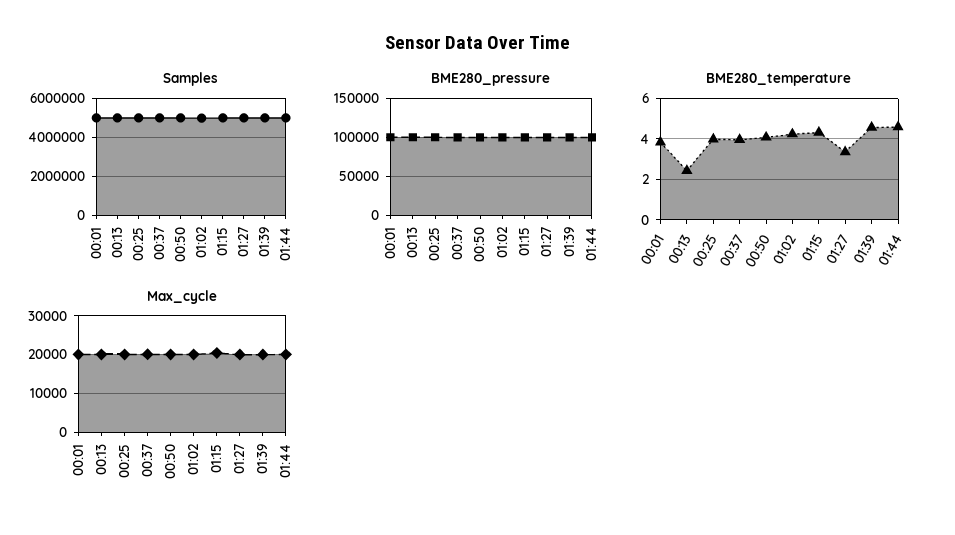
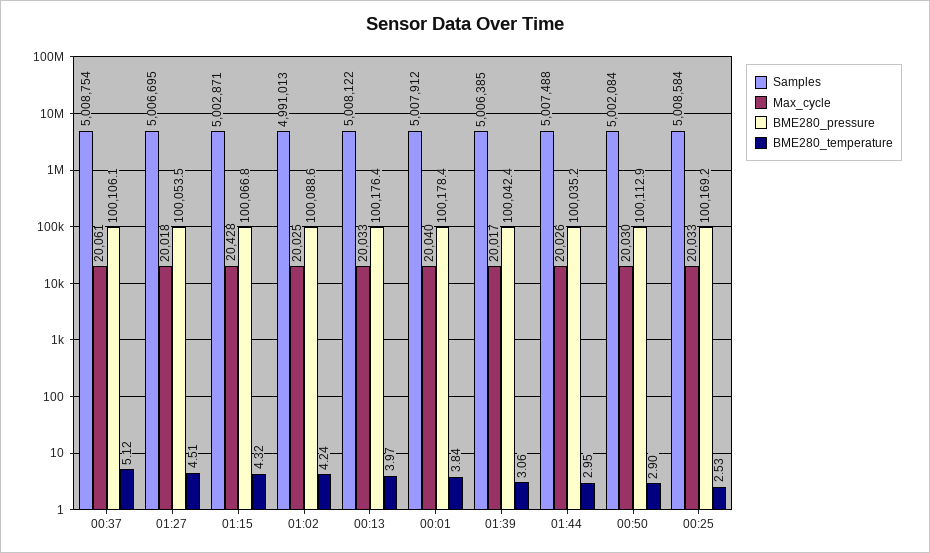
  {
    "Samples": {
      "00:01": 5007912,
      "00:13": 5008122,
      "00:25": 5008584,
      "00:37": 5008754,
      "00:50": 5002084,
      "01:02": 4991013,
      "01:15": 5002871,
      "01:27": 5006695,
      "01:39": 5006385,
      "01:44": 5007488
    },
    "BME280_pressure": {
      "00:01": 100178.4,
      "00:13": 100176.4,
      "00:25": 100169.2,
      "00:37": 100106.1,
      "00:50": 100112.9,
      "01:02": 100088.6,
      "01:15": 100066.8,
      "01:27": 100053.5,
      "01:39": 100042.4,
      "01:44": 100035.2
    },
    "BME280_temperature": {
      "00:01": 3.84,
-     "00:13": 2.5,
+     "00:13": 3.97,
-     "00:25": 4,
+     "00:25": 2.53,
-     "00:37": 4,
+     "00:37": 5.12,
-     "00:50": 4,
+     "00:50": 2.9,
      "01:02": 4.24,
      "01:15": 4.32,
-     "01:27": 3.5,
+     "01:27": 4.51,
-     "01:39": 4.5,
+     "01:39": 3.06,
-     "01:44": 4.5
+     "01:44": 2.95
    },
    "Max_cycle": {
      "00:01": 20040,
      "00:13": 20033,
      "00:25": 20033,
      "00:37": 20061,
      "00:50": 20030,
      "01:02": 20025,
      "01:15": 20428,
      "01:27": 20018,
      "01:39": 20017,
      "01:44": 20026
    }
  }

